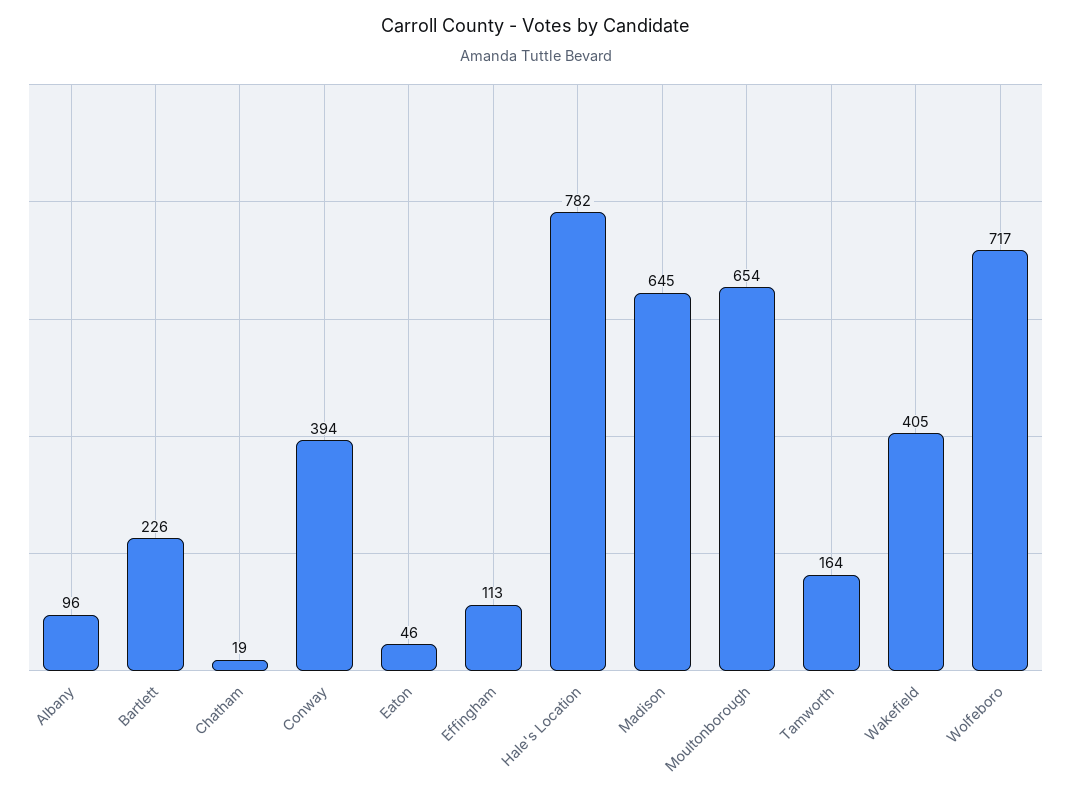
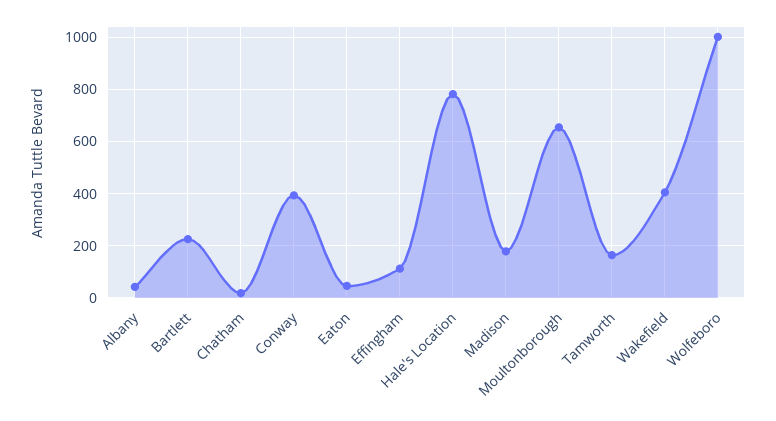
  {
-   "Albany": 96,
+   "Albany": 50,
    "Bartlett": 226,
    "Chatham": 19,
    "Conway": 394,
    "Eaton": 46,
    "Effingham": 113,
    "Hale's Location": 782,
-   "Madison": 645,
+   "Madison": 175,
    "Moultonborough": 654,
    "Tamworth": 164,
    "Wakefield": 405,
-   "Wolfeboro": 717
+   "Wolfeboro": 1000
  }

